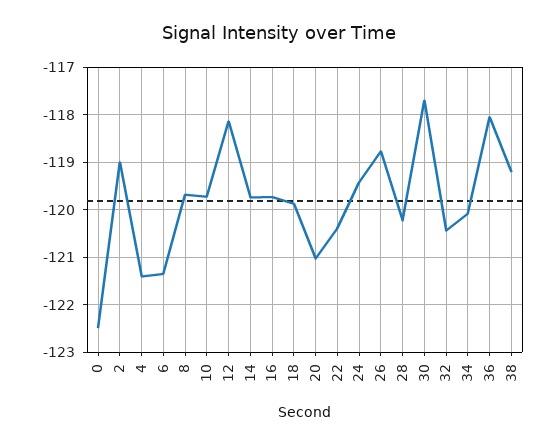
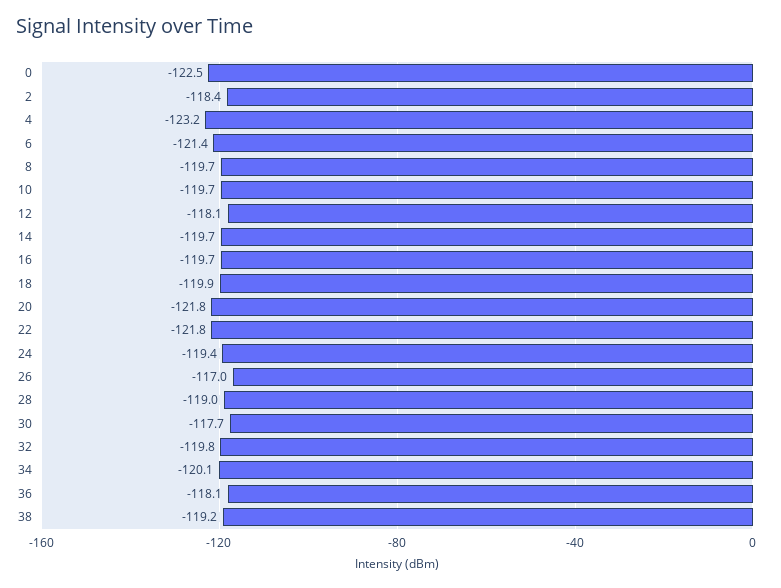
  {
    "0": -122.5,
-   "2": -119,
+   "2": -118.4,
-   "4": -121.4,
+   "4": -123.2,
    "6": -121.4,
    "8": -119.7,
    "10": -119.7,
    "12": -118.1,
    "14": -119.7,
    "16": -119.7,
    "18": -119.9,
-   "20": -121,
+   "20": -121.8,
-   "22": -120.4,
+   "22": -121.8,
    "24": -119.4,
-   "26": -118.8,
+   "26": -117,
-   "28": -120.2,
+   "28": -119,
    "30": -117.7,
-   "32": -120.4,
+   "32": -119.8,
    "34": -120.1,
    "36": -118.1,
    "38": -119.2
  }

